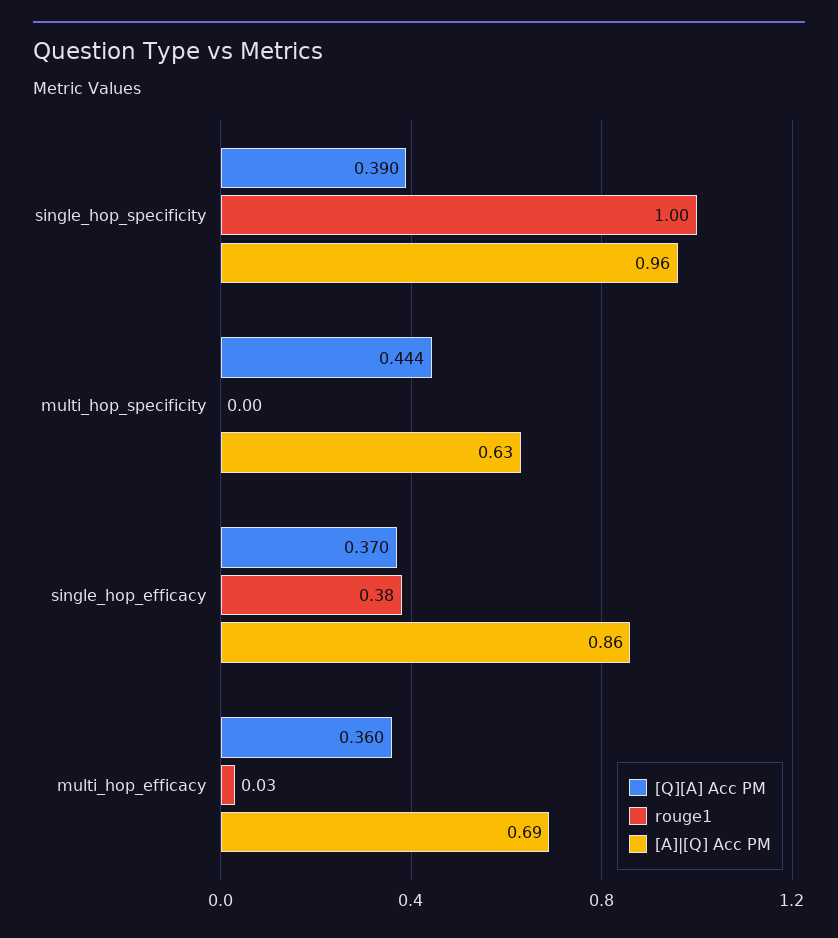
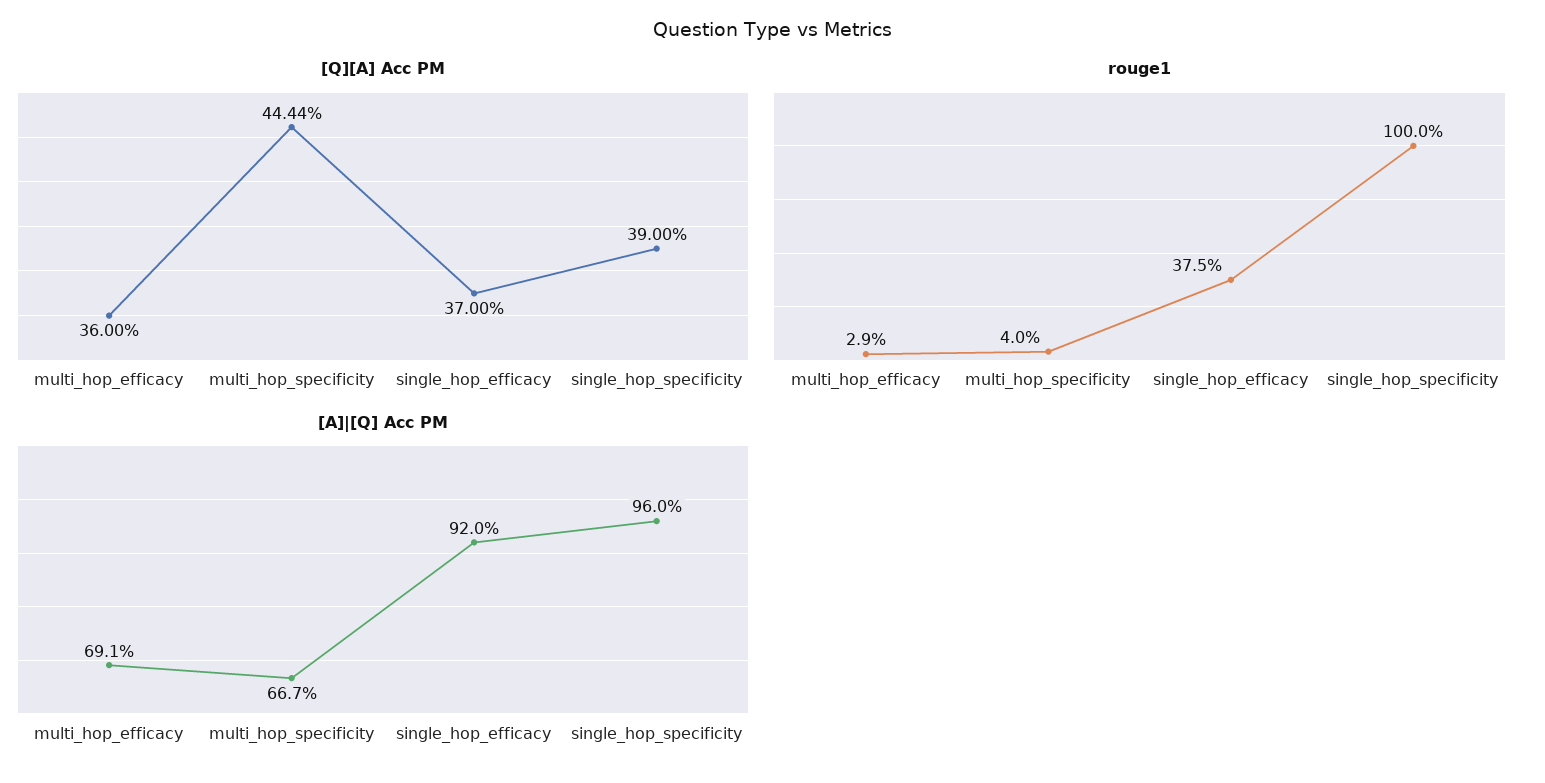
  {
    "[Q][A] Acc PM": {
      "single_hop_specificity": 0.39,
      "multi_hop_specificity": 0.4444,
      "single_hop_efficacy": 0.37,
      "multi_hop_efficacy": 0.36
    },
    "rouge1": {
      "single_hop_specificity": 1,
-     "multi_hop_specificity": 0,
+     "multi_hop_specificity": 0.04,
      "single_hop_efficacy": 0.375,
      "multi_hop_efficacy": 0.029
    },
    "[A]|[Q] Acc PM": {
      "single_hop_specificity": 0.96,
-     "multi_hop_specificity": 0.63,
+     "multi_hop_specificity": 0.667,
-     "single_hop_efficacy": 0.86,
+     "single_hop_efficacy": 0.92,
      "multi_hop_efficacy": 0.691
    }
  }

